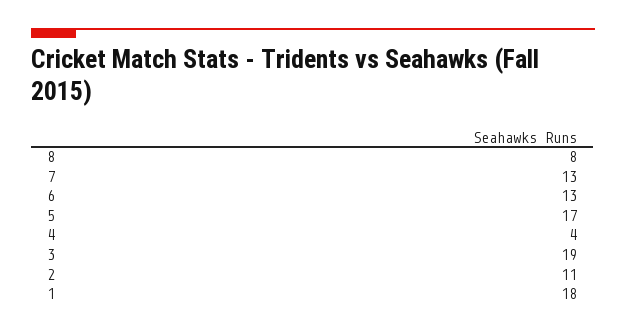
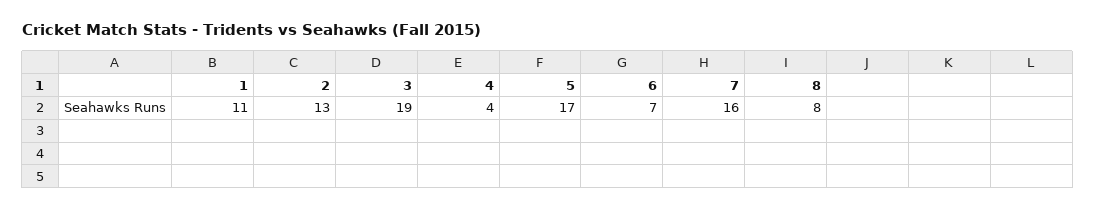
  {
    "8": 8,
-   "7": 13,
+   "7": 16,
-   "6": 13,
+   "6": 7,
    "5": 17,
    "4": 4,
    "3": 19,
-   "2": 11,
+   "2": 13,
-   "1": 18
+   "1": 11
  }

